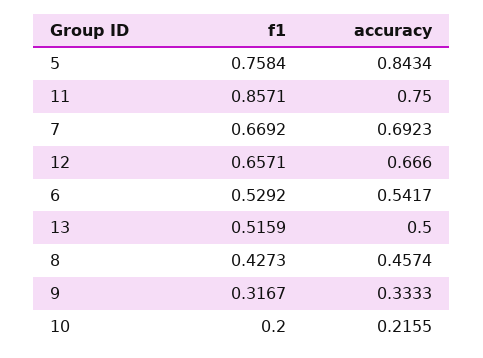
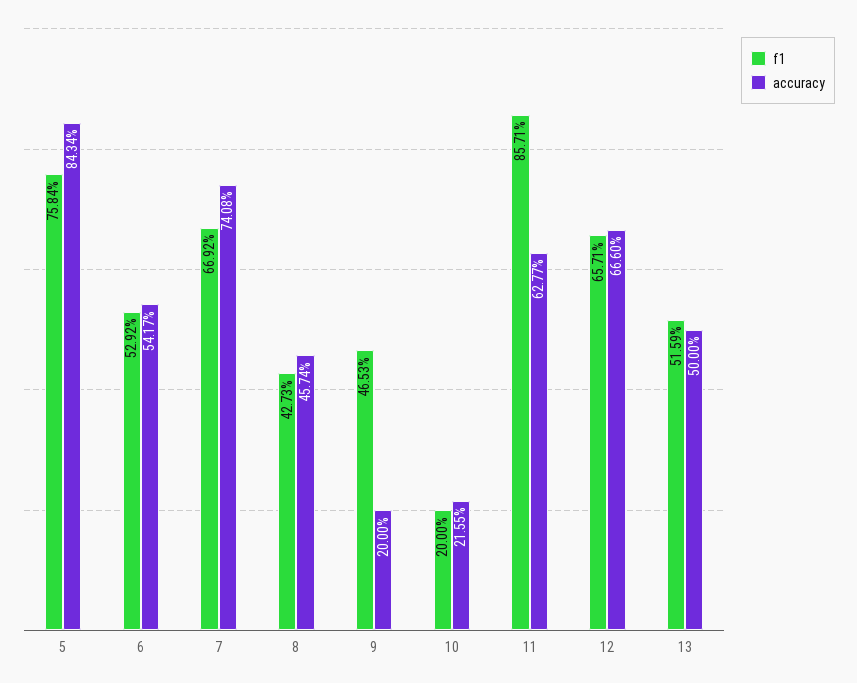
  {
    "f1": {
      "5": 0.7584,
      "11": 0.8571,
      "7": 0.6692,
      "12": 0.6571,
      "6": 0.5292,
      "13": 0.5159,
      "8": 0.4273,
-     "9": 0.3167,
+     "9": 0.4653,
      "10": 0.2
    },
    "accuracy": {
      "5": 0.8434,
-     "11": 0.75,
+     "11": 0.6277,
-     "7": 0.6923,
+     "7": 0.7408,
      "12": 0.666,
      "6": 0.5417,
      "13": 0.5,
      "8": 0.4574,
-     "9": 0.3333,
+     "9": 0.2,
      "10": 0.2155
    }
  }

